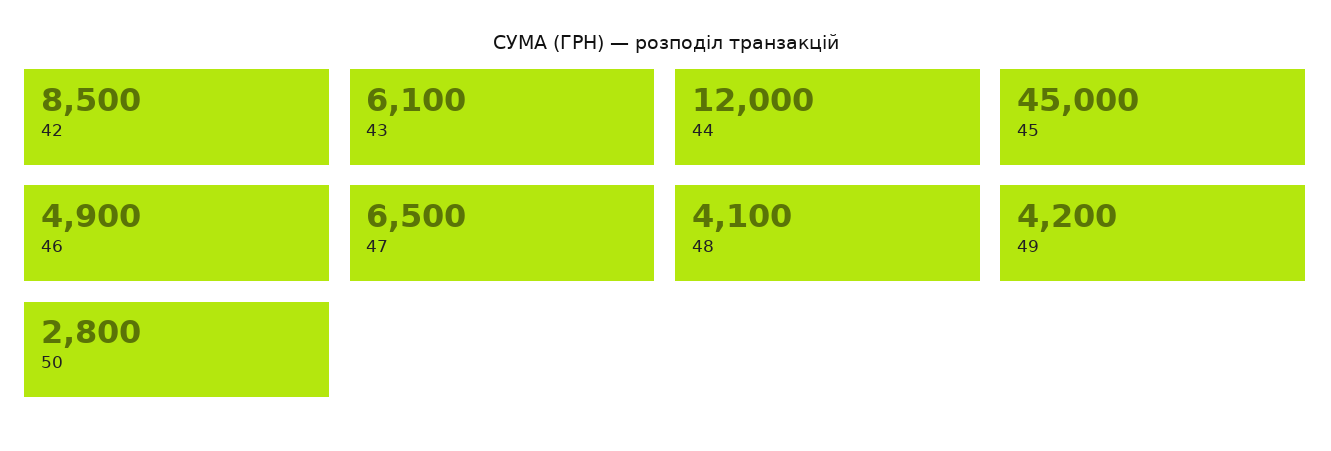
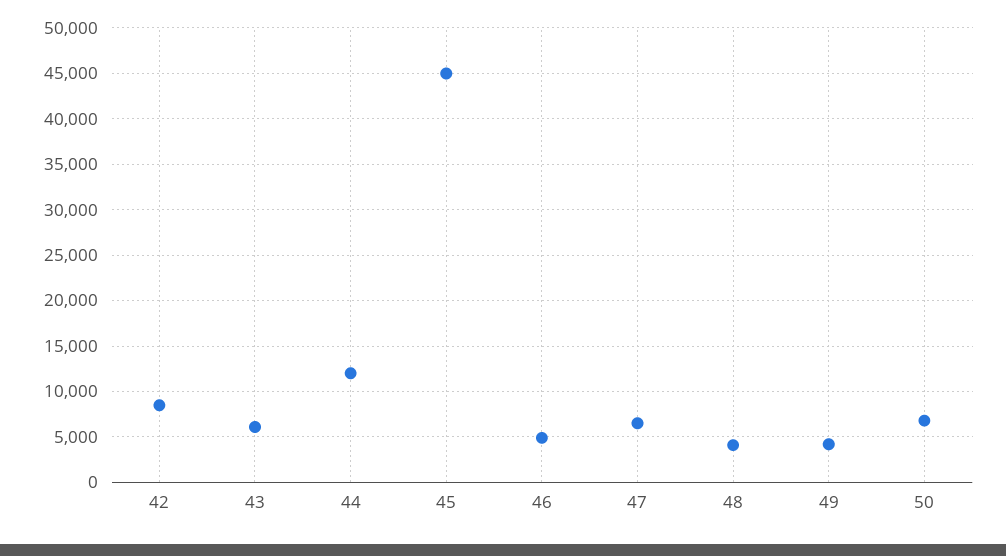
  {
    "42": 8500,
    "43": 6100,
    "44": 12000,
    "45": 45000,
    "46": 4900,
    "47": 6500,
    "48": 4100,
    "49": 4200,
-   "50": 2800
+   "50": 7000
  }

